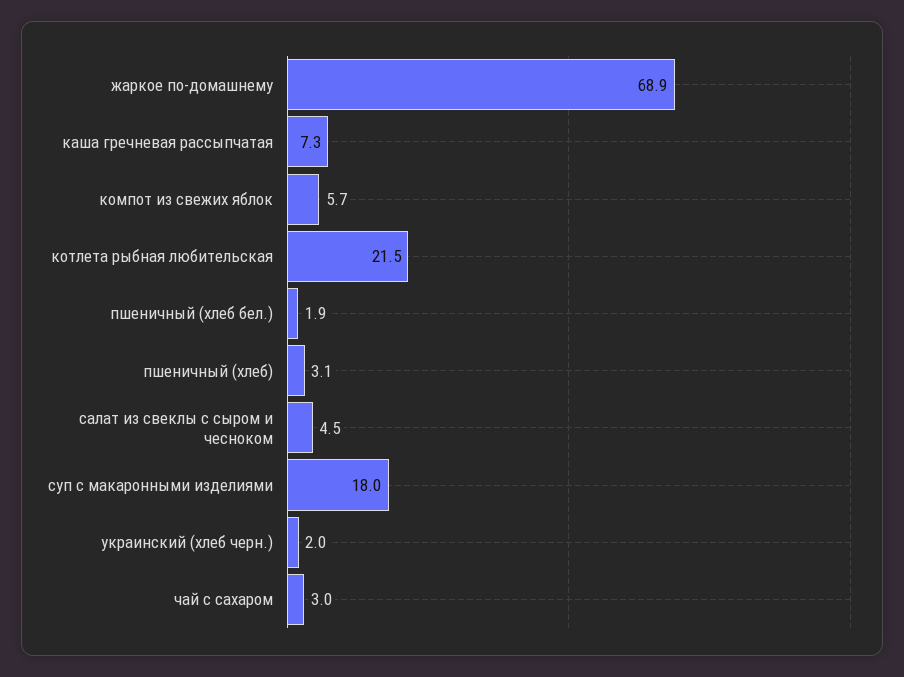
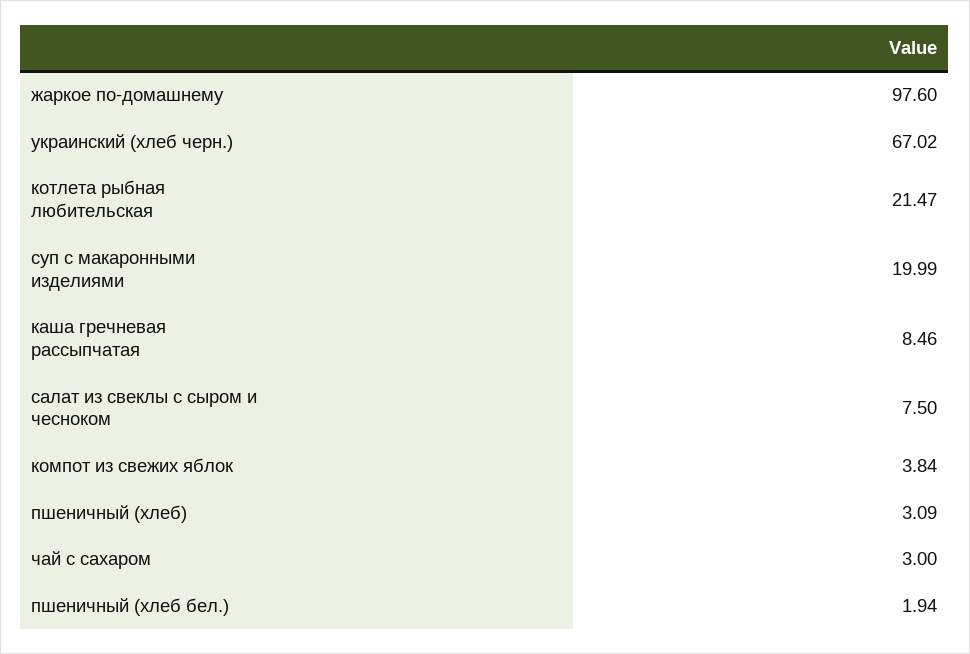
  {
-   "жаркое по-домашнему": 68.9,
+   "жаркое по-домашнему": 97.6,
-   "каша гречневая рассыпчатая": 7.3,
+   "каша гречневая рассыпчатая": 8.46,
-   "компот из свежих яблок": 5.7,
+   "компот из свежих яблок": 3.84,
    "котлета рыбная любительская": 21.47,
    "пшеничный (хлеб бел.)": 1.94,
    "пшеничный (хлеб)": 3.09,
-   "салат из свеклы с сыром и чесноком": 4.5,
+   "салат из свеклы с сыром и чесноком": 7.5,
-   "суп с макаронными изделиями": 18,
+   "суп с макаронными изделиями": 19.99,
-   "украинский (хлеб черн.)": 2,
+   "украинский (хлеб черн.)": 67.02,
    "чай с сахаром": 3
  }

